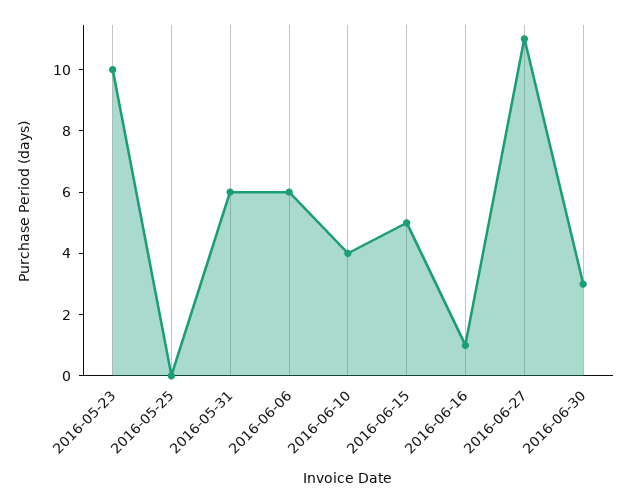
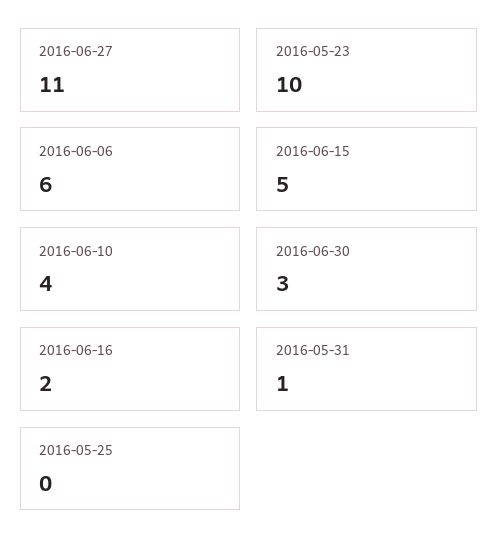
  {
    "2016-05-23": 10,
    "2016-05-25": 0,
-   "2016-05-31": 6,
+   "2016-05-31": 1,
    "2016-06-06": 6,
    "2016-06-10": 4,
    "2016-06-15": 5,
-   "2016-06-16": 1,
+   "2016-06-16": 2,
    "2016-06-27": 11,
    "2016-06-30": 3
  }

